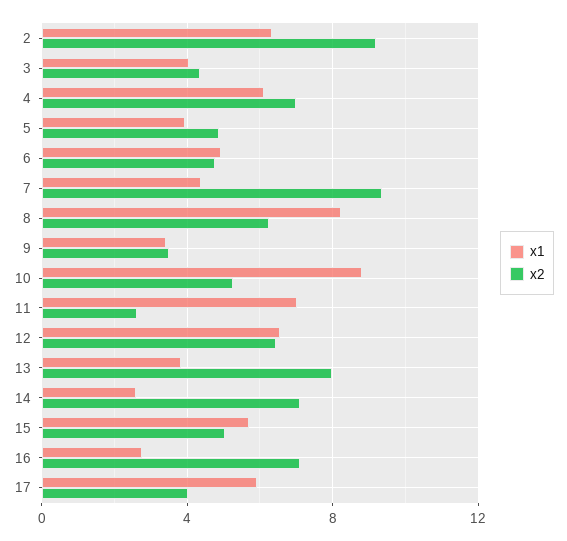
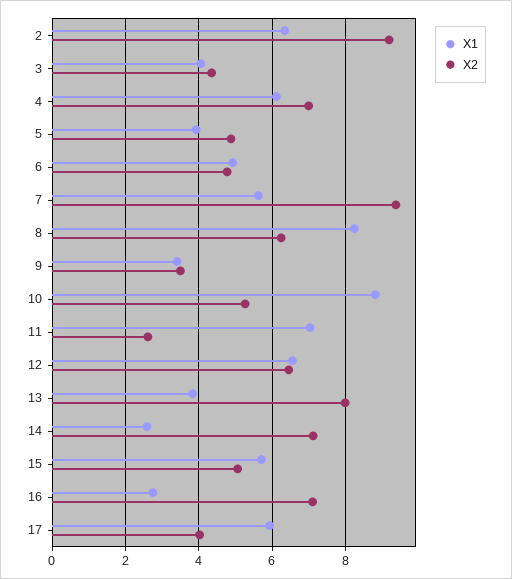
  {
    "x1": {
      "2": 6.4,
      "3": 4,
      "4": 6.2,
      "5": 4,
      "6": 5,
-     "7": 4.5,
+     "7": 5.6,
      "8": 8.2,
      "9": 3.4,
      "10": 8.8,
      "11": 7,
      "12": 6.6,
      "13": 3.8,
      "14": 2.6,
      "15": 5.8,
      "16": 2.8,
      "17": 6
    },
    "x2": {
      "2": 9.2,
      "3": 4.4,
      "4": 7,
      "5": 4.8,
      "6": 4.8,
      "7": 9.4,
      "8": 6.2,
      "9": 3.4,
      "10": 5.2,
      "11": 2.6,
      "12": 6.4,
      "13": 8,
      "14": 7.2,
      "15": 5,
      "16": 7,
      "17": 4
    }
  }

